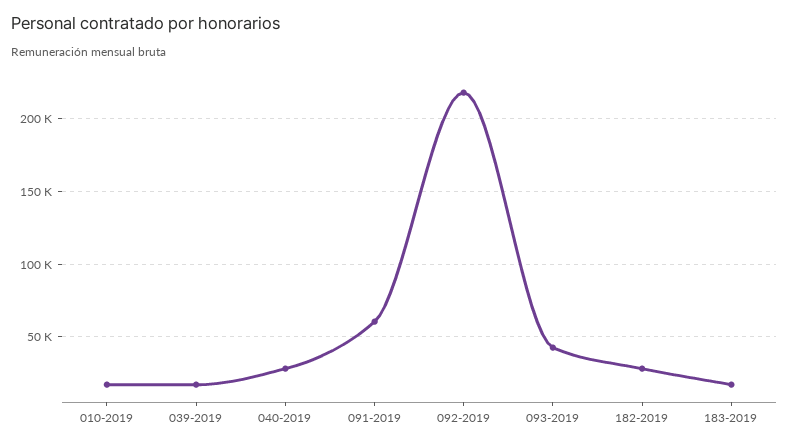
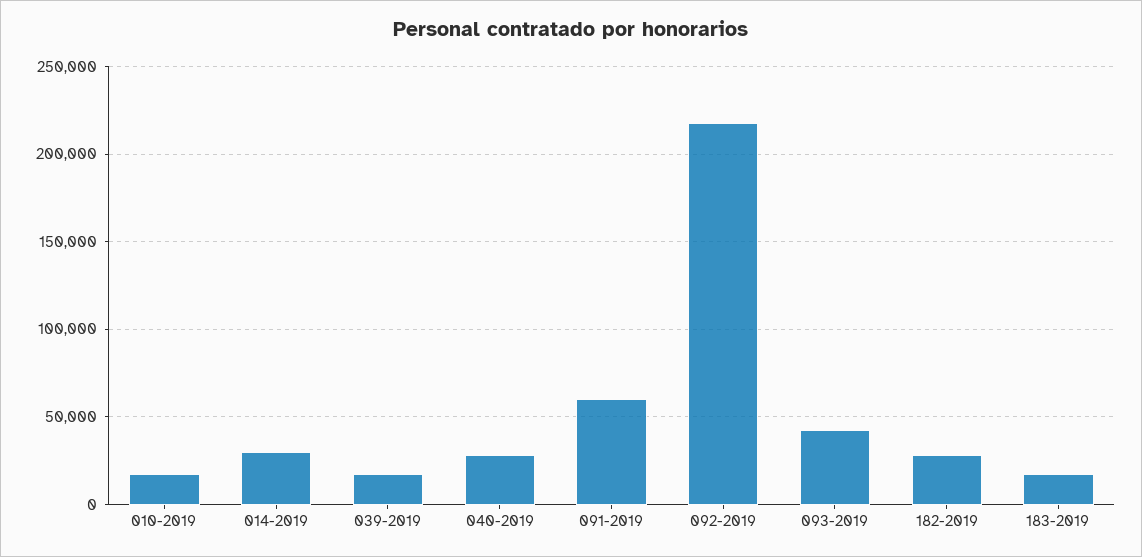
  {
    "010-2019": 15000,
    "039-2019": 15000,
    "040-2019": 30000,
    "091-2019": 60000,
    "092-2019": 220000,
    "093-2019": 45000,
    "182-2019": 30000,
-   "183-2019": 15000
+   "183-2019": 15000,
+   "014-2019": 30000
  }

